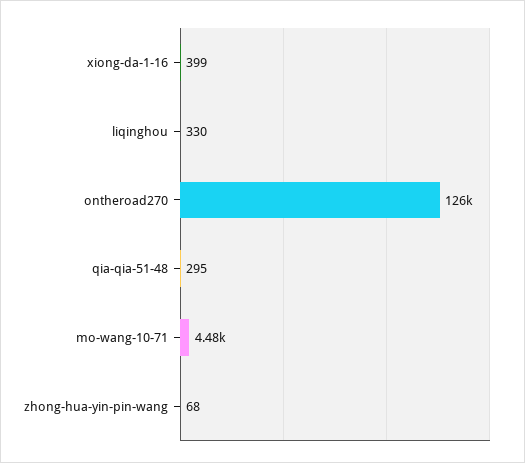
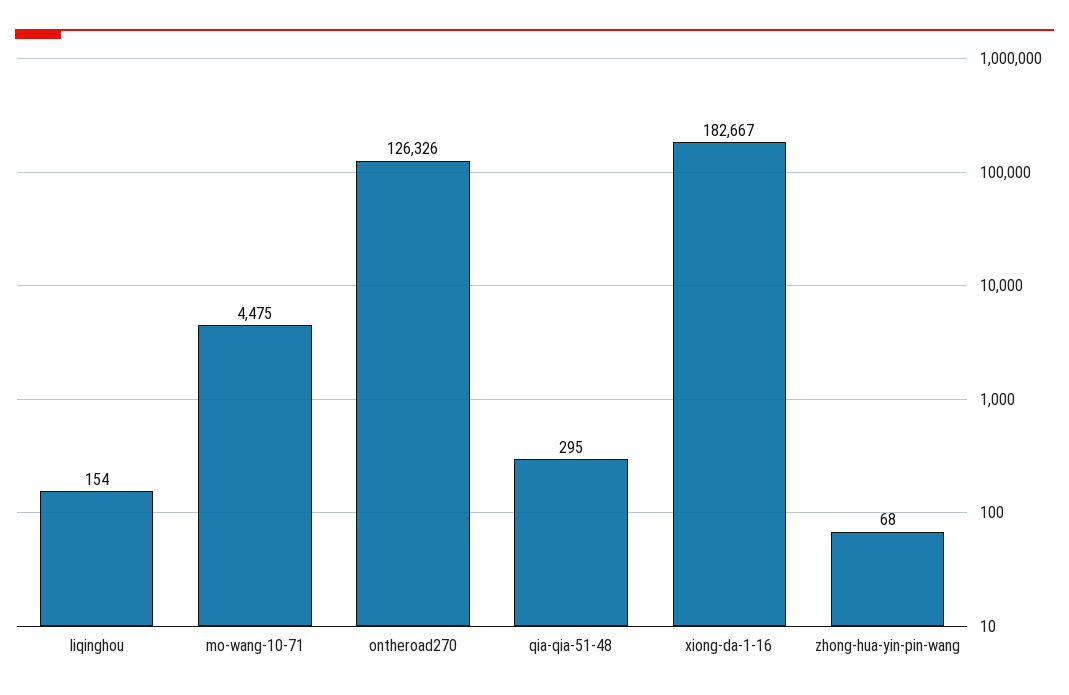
  {
-   "xiong-da-1-16": 399,
+   "xiong-da-1-16": 182667,
-   "liqinghou": 330,
+   "liqinghou": 154,
    "ontheroad270": 126326,
    "qia-qia-51-48": 295,
    "mo-wang-10-71": 4475,
    "zhong-hua-yin-pin-wang": 68
  }

